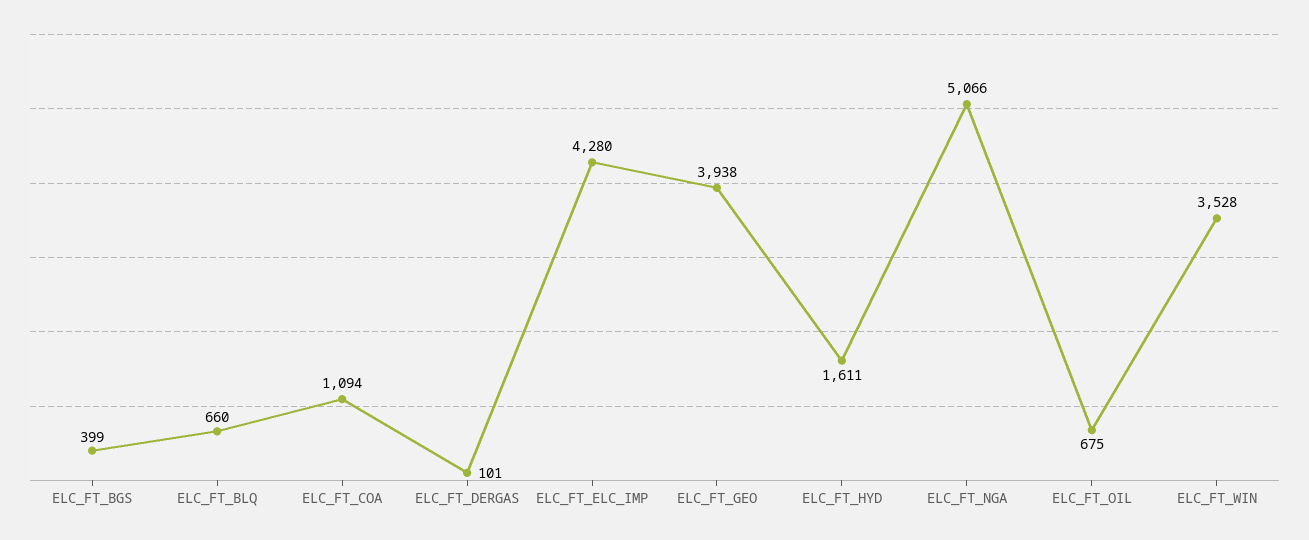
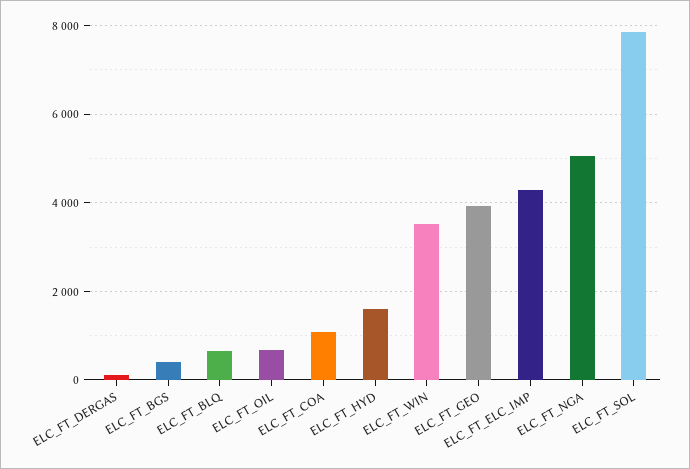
  {
    "ELC_FT_BGS": 399,
    "ELC_FT_BLQ": 660,
    "ELC_FT_COA": 1094,
    "ELC_FT_DERGAS": 101,
    "ELC_FT_ELC_IMP": 4280,
    "ELC_FT_GEO": 3938,
    "ELC_FT_HYD": 1611,
    "ELC_FT_NGA": 5066,
    "ELC_FT_OIL": 675,
-   "ELC_FT_WIN": 3528
+   "ELC_FT_WIN": 3528,
+   "ELC_FT_SOL": 7800
  }

